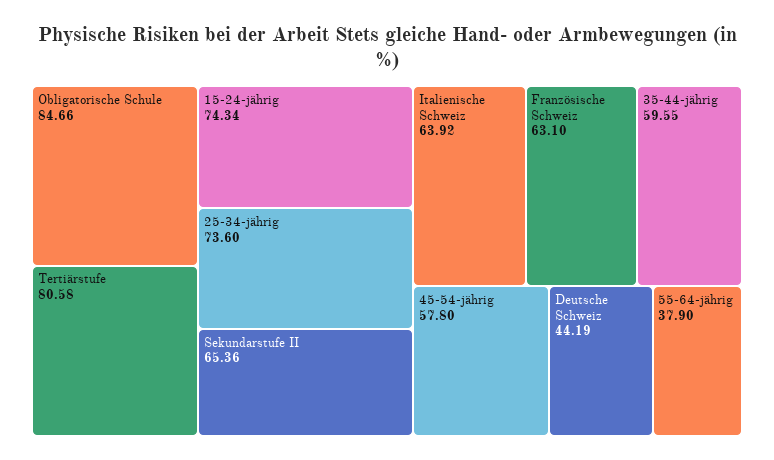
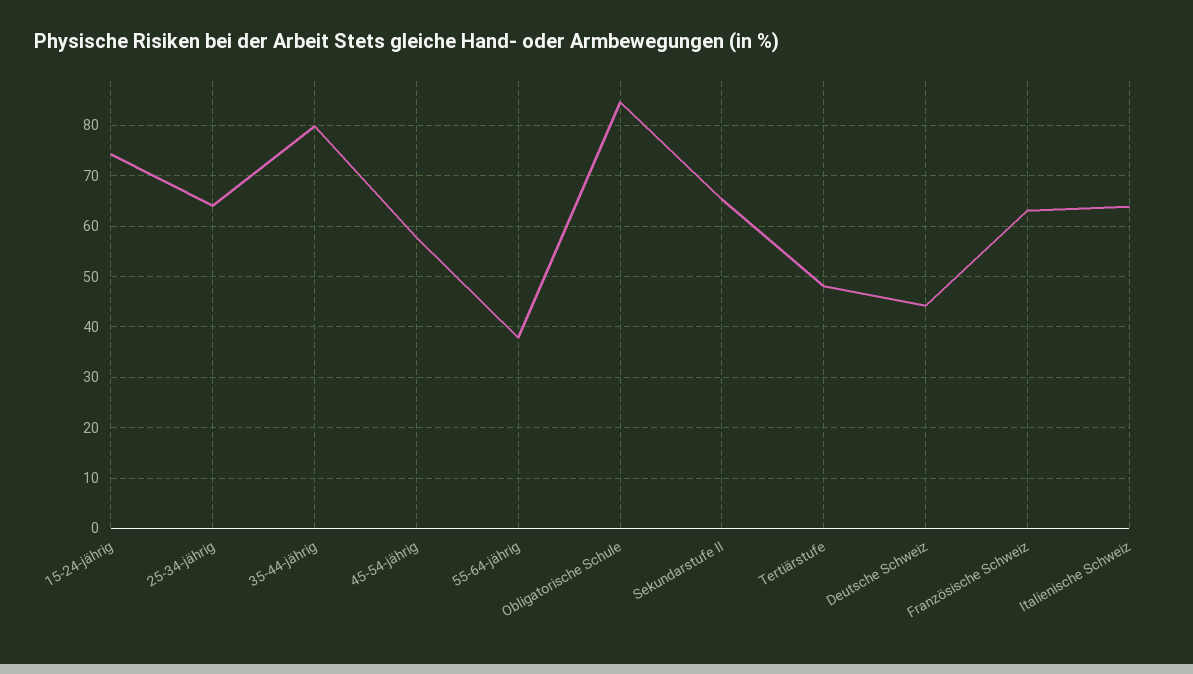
  {
    "Obligatorische Schule": 84.66,
-   "Tertiärstufe": 80.58,
+   "Tertiärstufe": 48,
    "15-24-jährig": 74.34,
-   "25-34-jährig": 73.6,
+   "25-34-jährig": 64,
    "Sekundarstufe II": 65.36,
    "Italienische Schweiz": 63.92,
    "Französische Schweiz": 63.1,
-   "35-44-jährig": 59.55,
+   "35-44-jährig": 80,
    "45-54-jährig": 57.8,
    "Deutsche Schweiz": 44.19,
    "55-64-jährig": 37.9
  }

